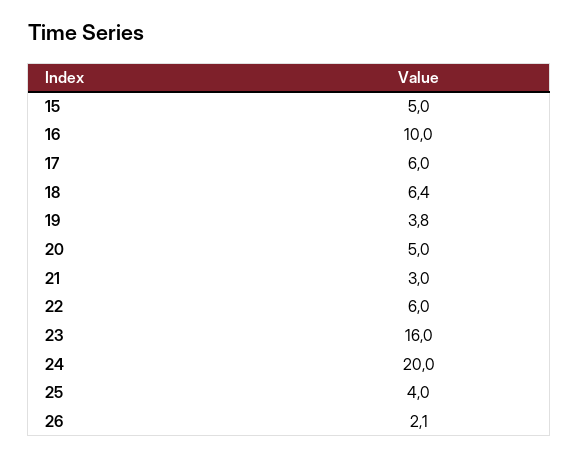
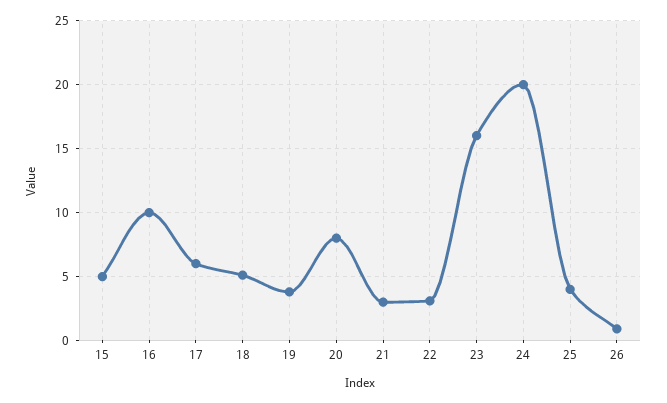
  {
    "15": 5,
    "16": 10,
    "17": 6,
-   "18": 6.4,
+   "18": 5,
    "19": 3.8,
-   "20": 5,
+   "20": 8,
    "21": 3,
-   "22": 6,
+   "22": 3,
    "23": 16,
    "24": 20,
    "25": 4,
-   "26": 2.1
+   "26": 1
  }

